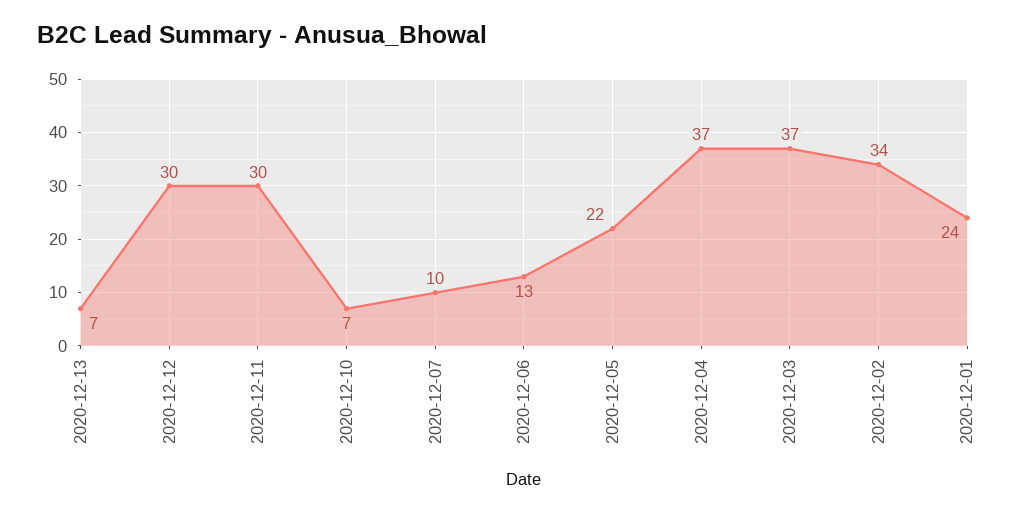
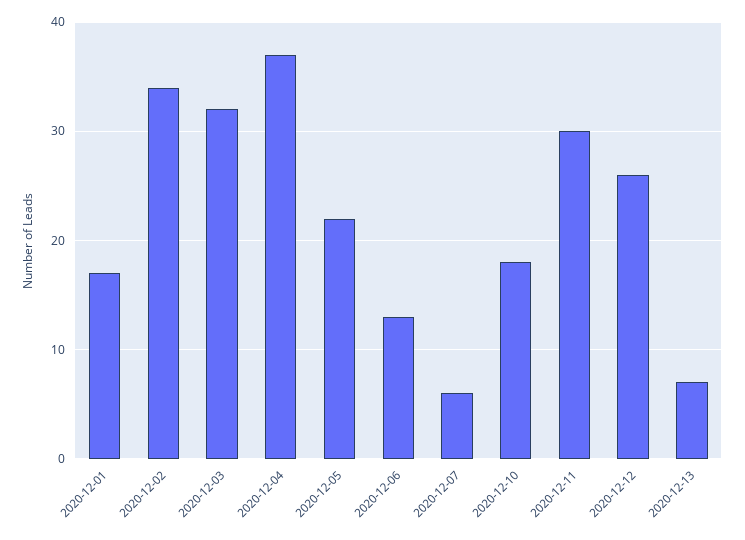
  {
    "2020-12-13": 7,
-   "2020-12-12": 30,
+   "2020-12-12": 26,
    "2020-12-11": 30,
-   "2020-12-10": 7,
+   "2020-12-10": 18,
-   "2020-12-07": 10,
+   "2020-12-07": 6,
    "2020-12-06": 13,
    "2020-12-05": 22,
    "2020-12-04": 37,
-   "2020-12-03": 37,
+   "2020-12-03": 32,
    "2020-12-02": 34,
-   "2020-12-01": 24
+   "2020-12-01": 17
  }

